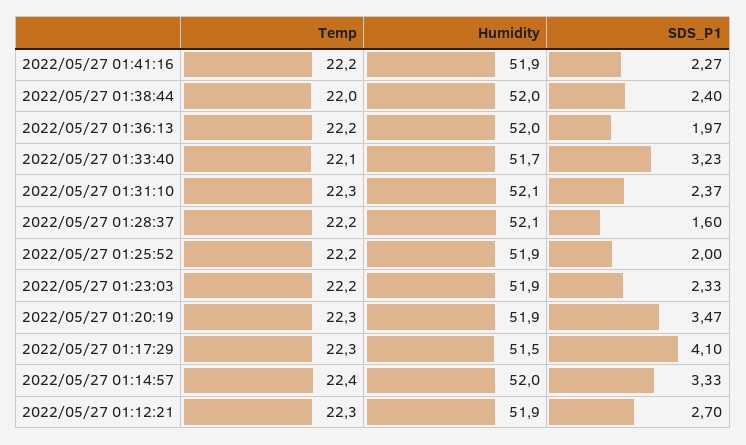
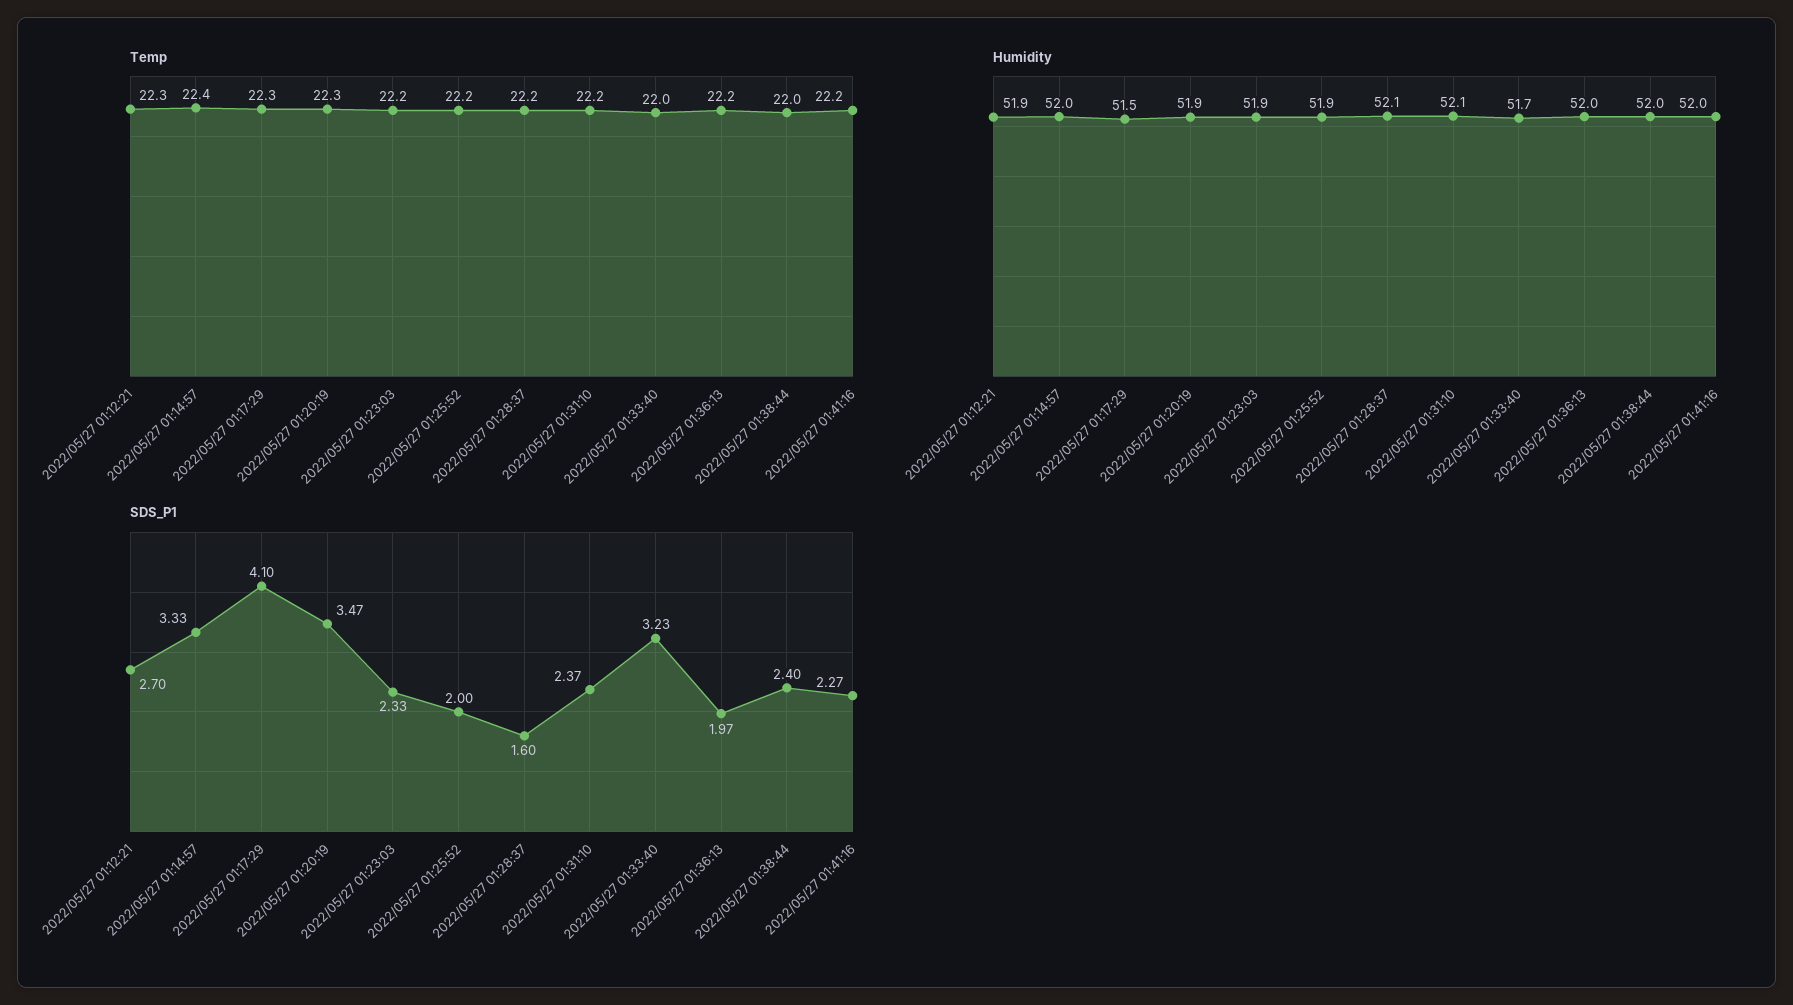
  {
    "Temp": {
      "2022/05/27 01:41:16": 22.2,
      "2022/05/27 01:38:44": 22,
      "2022/05/27 01:36:13": 22.2,
-     "2022/05/27 01:33:40": 22.1,
+     "2022/05/27 01:33:40": 22,
-     "2022/05/27 01:31:10": 22.3,
+     "2022/05/27 01:31:10": 22.2,
      "2022/05/27 01:28:37": 22.2,
      "2022/05/27 01:25:52": 22.2,
      "2022/05/27 01:23:03": 22.2,
      "2022/05/27 01:20:19": 22.3,
      "2022/05/27 01:17:29": 22.3,
      "2022/05/27 01:14:57": 22.4,
      "2022/05/27 01:12:21": 22.3
    },
    "Humidity": {
-     "2022/05/27 01:41:16": 51.9,
+     "2022/05/27 01:41:16": 52,
      "2022/05/27 01:38:44": 52,
      "2022/05/27 01:36:13": 52,
      "2022/05/27 01:33:40": 51.7,
      "2022/05/27 01:31:10": 52.1,
      "2022/05/27 01:28:37": 52.1,
      "2022/05/27 01:25:52": 51.9,
      "2022/05/27 01:23:03": 51.9,
      "2022/05/27 01:20:19": 51.9,
      "2022/05/27 01:17:29": 51.5,
      "2022/05/27 01:14:57": 52,
      "2022/05/27 01:12:21": 51.9
    },
    "SDS_P1": {
      "2022/05/27 01:41:16": 2.27,
      "2022/05/27 01:38:44": 2.4,
      "2022/05/27 01:36:13": 1.97,
      "2022/05/27 01:33:40": 3.23,
      "2022/05/27 01:31:10": 2.37,
      "2022/05/27 01:28:37": 1.6,
      "2022/05/27 01:25:52": 2,
      "2022/05/27 01:23:03": 2.33,
      "2022/05/27 01:20:19": 3.47,
      "2022/05/27 01:17:29": 4.1,
      "2022/05/27 01:14:57": 3.33,
      "2022/05/27 01:12:21": 2.7
    }
  }

